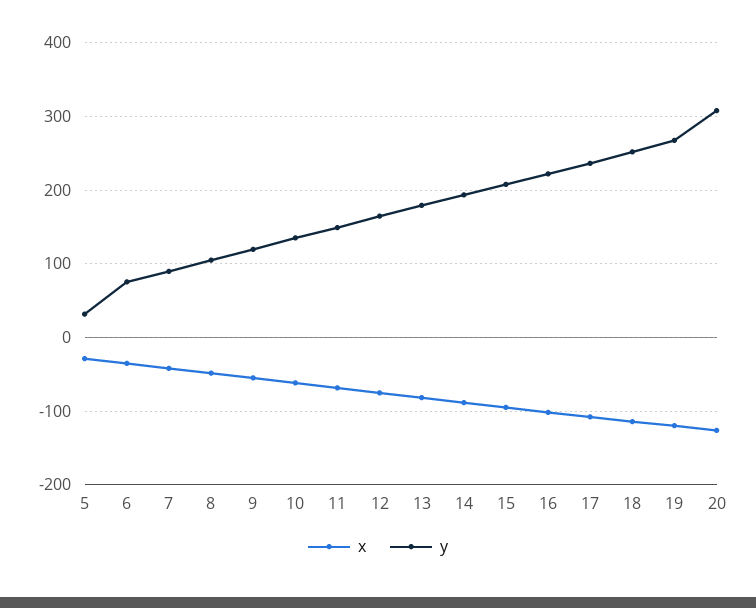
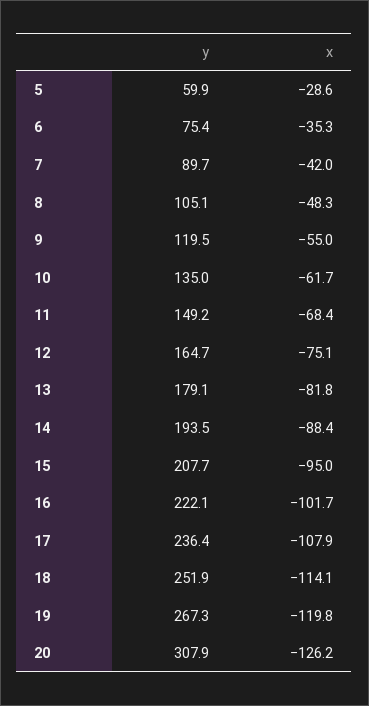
  {
    "x": {
      "5": -28.6,
      "6": -35.3,
      "7": -42,
      "8": -48.3,
      "9": -55,
      "10": -61.7,
      "11": -68.4,
      "12": -75.1,
      "13": -81.8,
      "14": -88.4,
      "15": -95,
      "16": -101.7,
      "17": -107.9,
      "18": -114.1,
      "19": -119.8,
      "20": -126.2
    },
    "y": {
-     "5": 30,
+     "5": 59.9,
      "6": 75.4,
      "7": 89.7,
      "8": 105.1,
      "9": 119.5,
      "10": 135,
      "11": 149.2,
      "12": 164.7,
      "13": 179.1,
      "14": 193.5,
      "15": 207.7,
      "16": 222.1,
      "17": 236.4,
      "18": 251.9,
      "19": 267.3,
      "20": 307.9
    }
  }

